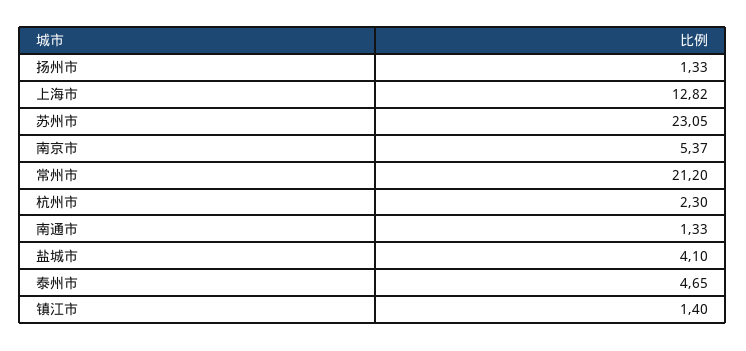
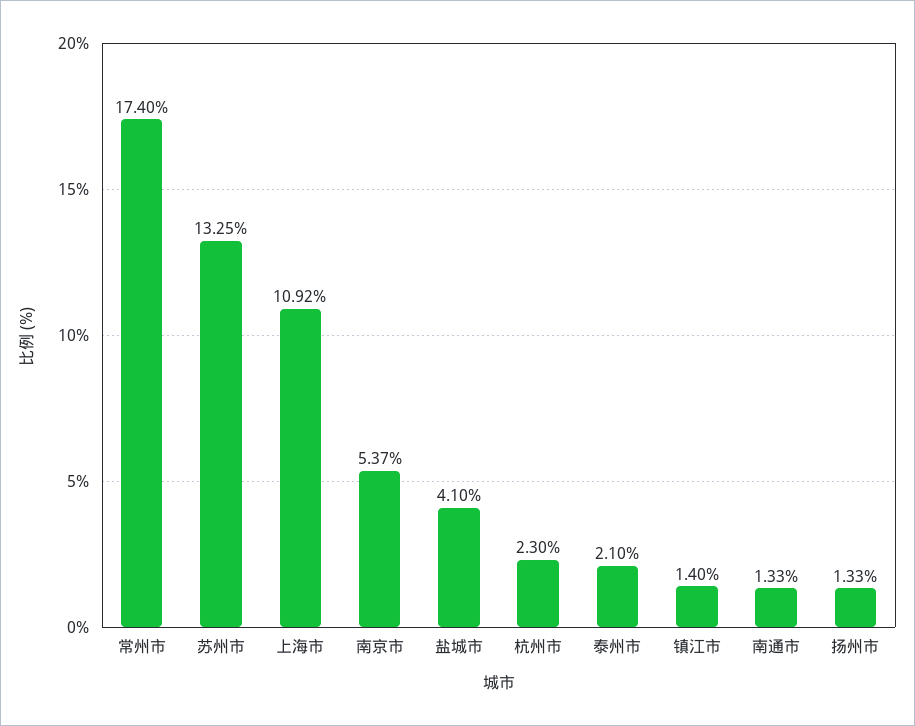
  {
    "扬州市": 1.33,
-   "上海市": 12.82,
+   "上海市": 10.92,
-   "苏州市": 23.05,
+   "苏州市": 13.25,
    "南京市": 5.37,
-   "常州市": 21.2,
+   "常州市": 17.4,
    "杭州市": 2.3,
    "南通市": 1.33,
    "盐城市": 4.1,
-   "泰州市": 4.65,
+   "泰州市": 2.1,
    "镇江市": 1.4
  }

